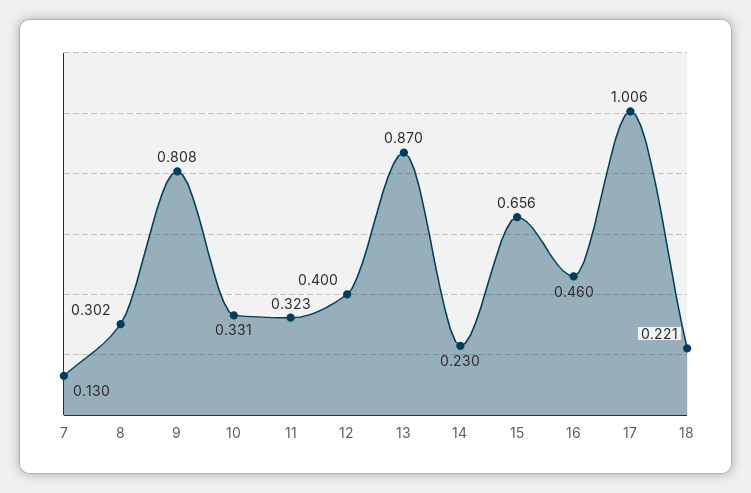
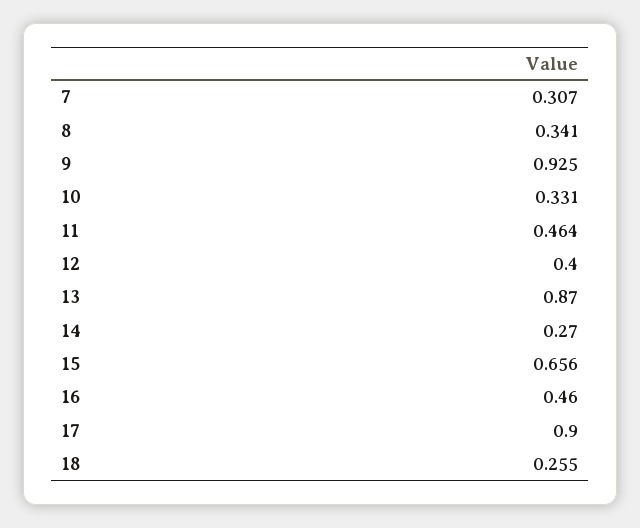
  {
-   "7": 0.13,
+   "7": 0.307,
-   "8": 0.302,
+   "8": 0.341,
-   "9": 0.808,
+   "9": 0.925,
    "10": 0.331,
-   "11": 0.323,
+   "11": 0.464,
    "12": 0.4,
    "13": 0.87,
-   "14": 0.23,
+   "14": 0.27,
    "15": 0.656,
    "16": 0.46,
-   "17": 1.006,
+   "17": 0.9,
-   "18": 0.221
+   "18": 0.255
  }

